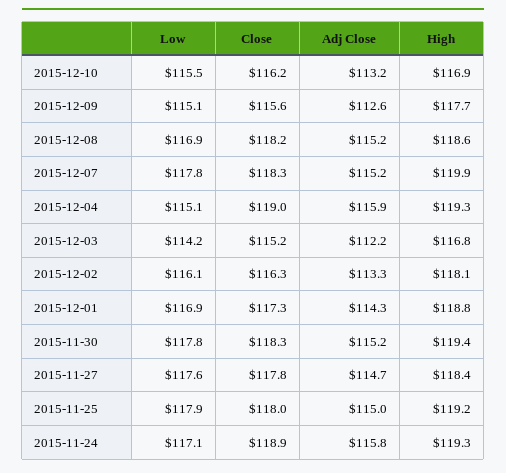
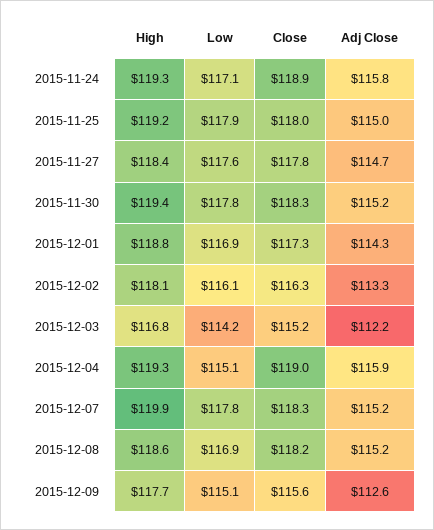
  {
    "Low": {
-     "2015-12-10": 115.5,
      "2015-12-09": 115.1,
      "2015-12-08": 116.9,
      "2015-12-07": 117.8,
      "2015-12-04": 115.1,
      "2015-12-03": 114.2,
      "2015-12-02": 116.1,
      "2015-12-01": 116.9,
      "2015-11-30": 117.8,
      "2015-11-27": 117.6,
      "2015-11-25": 117.9,
      "2015-11-24": 117.1
    },
    "Close": {
-     "2015-12-10": 116.2,
      "2015-12-09": 115.6,
      "2015-12-08": 118.2,
      "2015-12-07": 118.3,
      "2015-12-04": 119,
      "2015-12-03": 115.2,
      "2015-12-02": 116.3,
      "2015-12-01": 117.3,
      "2015-11-30": 118.3,
      "2015-11-27": 117.8,
      "2015-11-25": 118,
      "2015-11-24": 118.9
    },
    "Adj Close": {
-     "2015-12-10": 113.2,
      "2015-12-09": 112.6,
      "2015-12-08": 115.2,
      "2015-12-07": 115.2,
      "2015-12-04": 115.9,
      "2015-12-03": 112.2,
      "2015-12-02": 113.3,
      "2015-12-01": 114.3,
      "2015-11-30": 115.2,
      "2015-11-27": 114.7,
      "2015-11-25": 115,
      "2015-11-24": 115.8
    },
    "High": {
-     "2015-12-10": 116.9,
      "2015-12-09": 117.7,
      "2015-12-08": 118.6,
      "2015-12-07": 119.9,
      "2015-12-04": 119.3,
      "2015-12-03": 116.8,
      "2015-12-02": 118.1,
      "2015-12-01": 118.8,
      "2015-11-30": 119.4,
      "2015-11-27": 118.4,
      "2015-11-25": 119.2,
      "2015-11-24": 119.3
    }
  }

